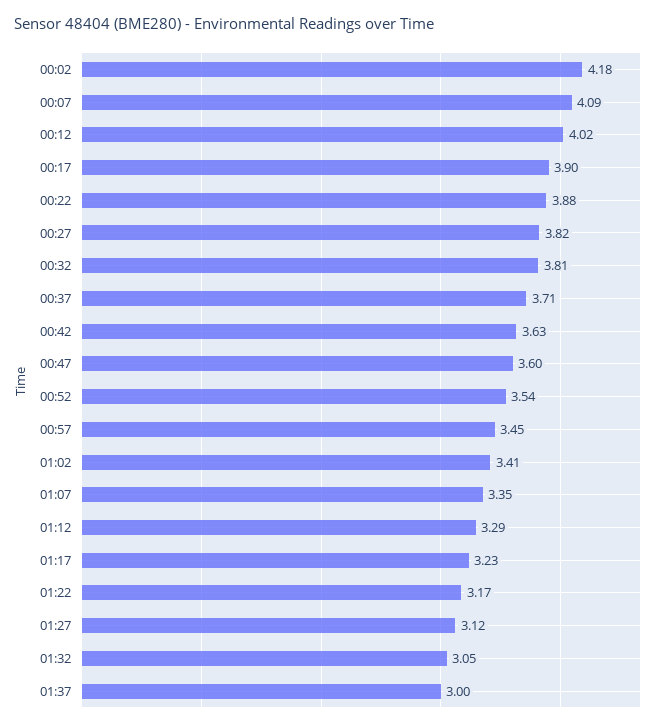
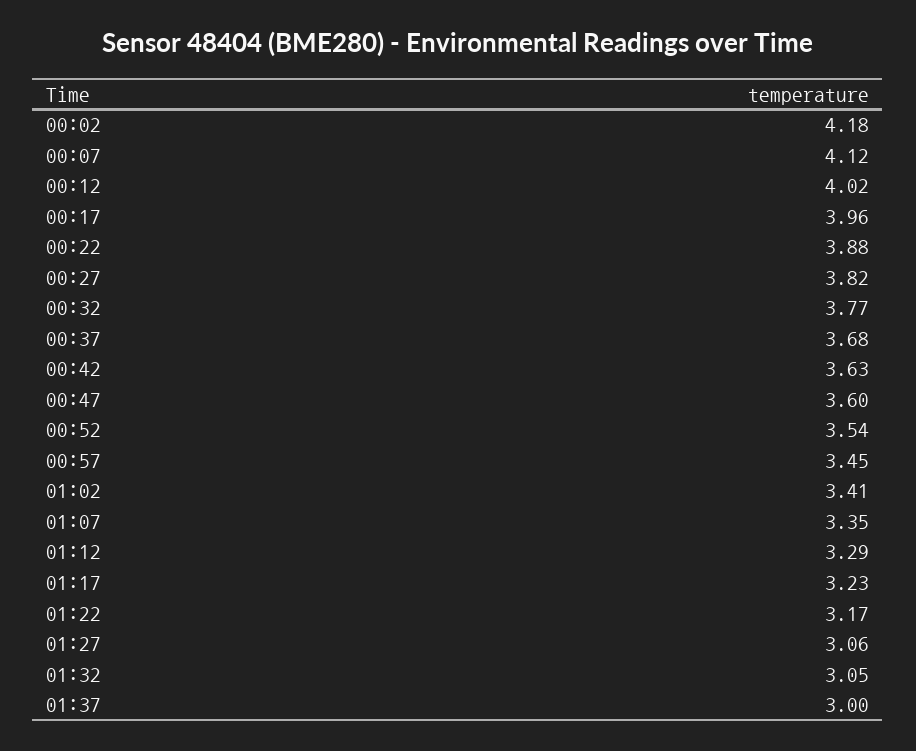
  {
    "00:02": 4.18,
-   "00:07": 4.09,
+   "00:07": 4.12,
    "00:12": 4.02,
-   "00:17": 3.9,
+   "00:17": 3.96,
    "00:22": 3.88,
    "00:27": 3.82,
-   "00:32": 3.81,
+   "00:32": 3.77,
-   "00:37": 3.71,
+   "00:37": 3.68,
    "00:42": 3.63,
    "00:47": 3.6,
    "00:52": 3.54,
    "00:57": 3.45,
    "01:02": 3.41,
    "01:07": 3.35,
    "01:12": 3.29,
    "01:17": 3.23,
    "01:22": 3.17,
-   "01:27": 3.12,
+   "01:27": 3.06,
    "01:32": 3.05,
    "01:37": 3
  }

